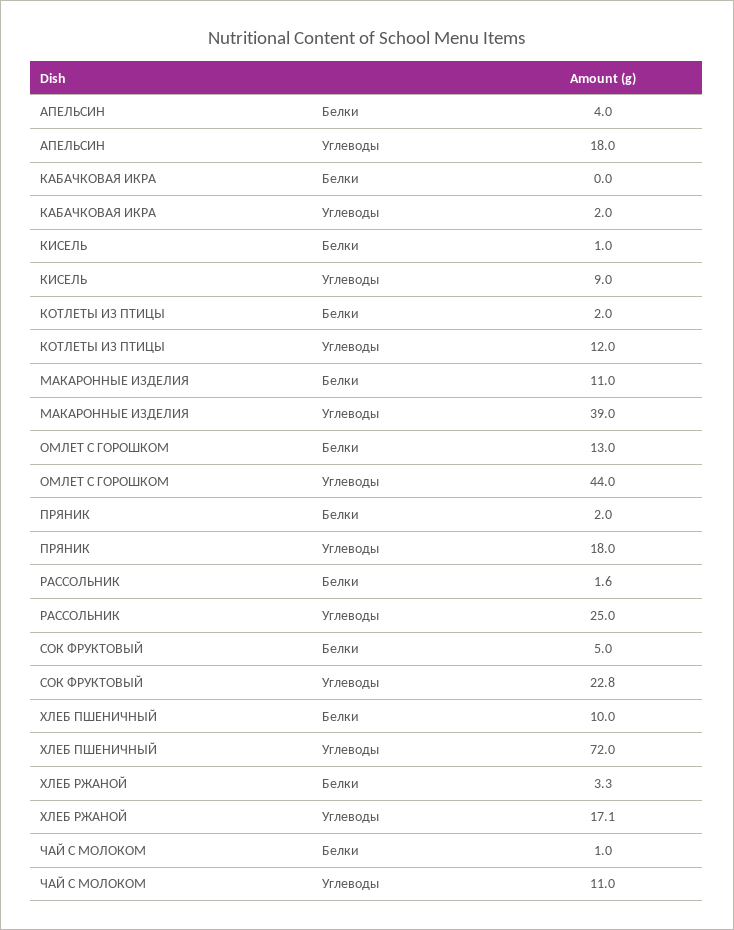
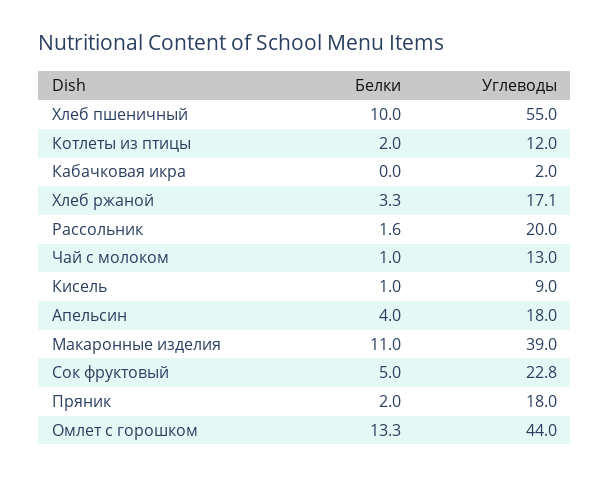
  {
    "АПЕЛЬСИН": {
      "Белки": 4,
      "Углеводы": 18
    },
    "КАБАЧКОВАЯ ИКРА": {
      "Белки": 0,
      "Углеводы": 2
    },
    "КИСЕЛЬ": {
      "Белки": 1,
      "Углеводы": 9
    },
    "КОТЛЕТЫ ИЗ ПТИЦЫ": {
      "Белки": 2,
      "Углеводы": 12
    },
    "МАКАРОННЫЕ ИЗДЕЛИЯ": {
      "Белки": 11,
      "Углеводы": 39
    },
    "ОМЛЕТ С ГОРОШКОМ": {
-     "Белки": 13,
+     "Белки": 13.3,
      "Углеводы": 44
    },
    "ПРЯНИК": {
      "Белки": 2,
      "Углеводы": 18
    },
    "РАССОЛЬНИК": {
      "Белки": 1.6,
-     "Углеводы": 25
+     "Углеводы": 20
    },
    "СОК ФРУКТОВЫЙ": {
      "Белки": 5,
      "Углеводы": 22.8
    },
    "ХЛЕБ ПШЕНИЧНЫЙ": {
      "Белки": 10,
-     "Углеводы": 72
+     "Углеводы": 55
    },
    "ХЛЕБ РЖАНОЙ": {
      "Белки": 3.3,
      "Углеводы": 17.1
    },
    "ЧАЙ С МОЛОКОМ": {
      "Белки": 1,
-     "Углеводы": 11
+     "Углеводы": 13
    }
  }

